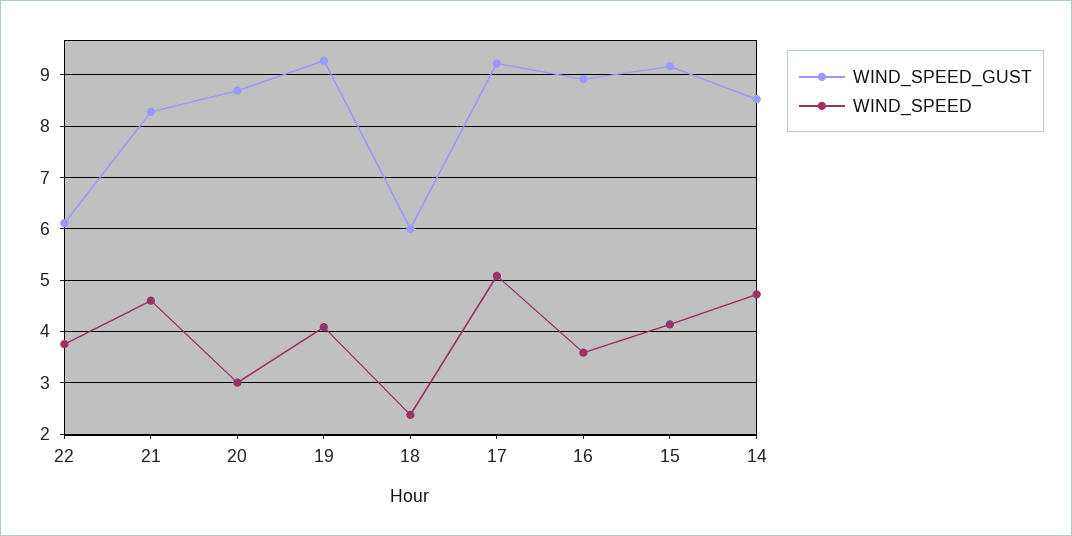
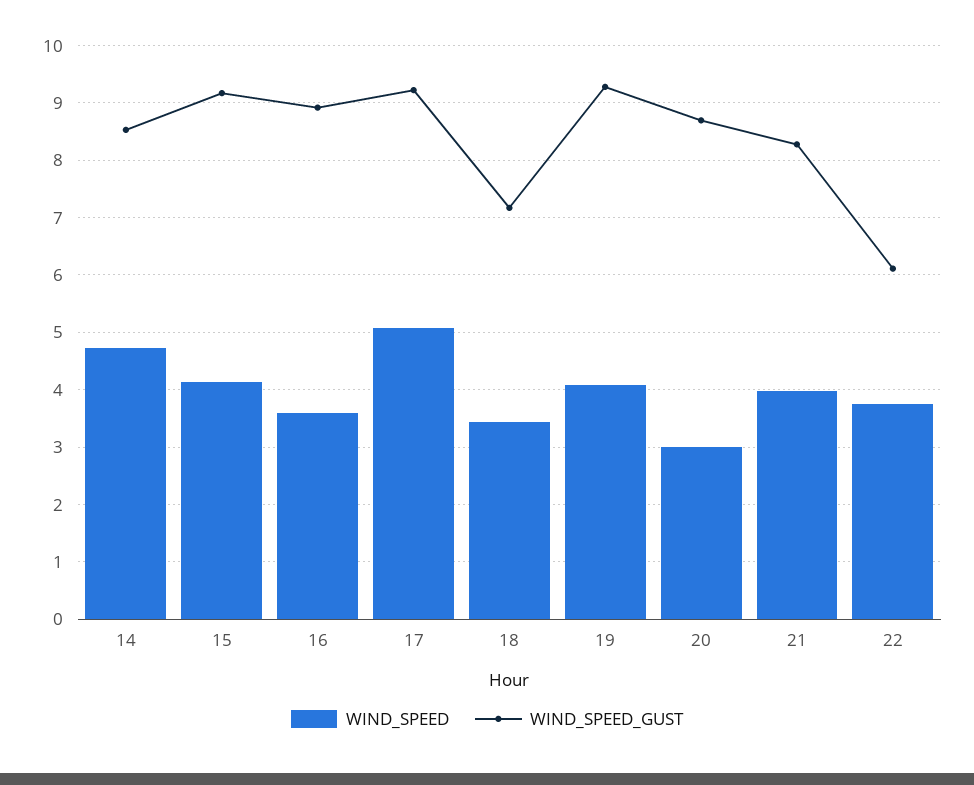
  {
    "WIND_SPEED_GUST": {
      "22": 6.2,
      "21": 8.2,
      "20": 8.6,
      "19": 9.2,
-     "18": 6,
+     "18": 7.2,
      "17": 9.2,
      "16": 9,
      "15": 9.2,
      "14": 8.6
    },
    "WIND_SPEED": {
      "22": 3.8,
-     "21": 4.6,
+     "21": 4,
      "20": 3,
      "19": 4,
-     "18": 2.4,
+     "18": 3.4,
      "17": 5,
      "16": 3.6,
      "15": 4.2,
      "14": 4.8
    }
  }

